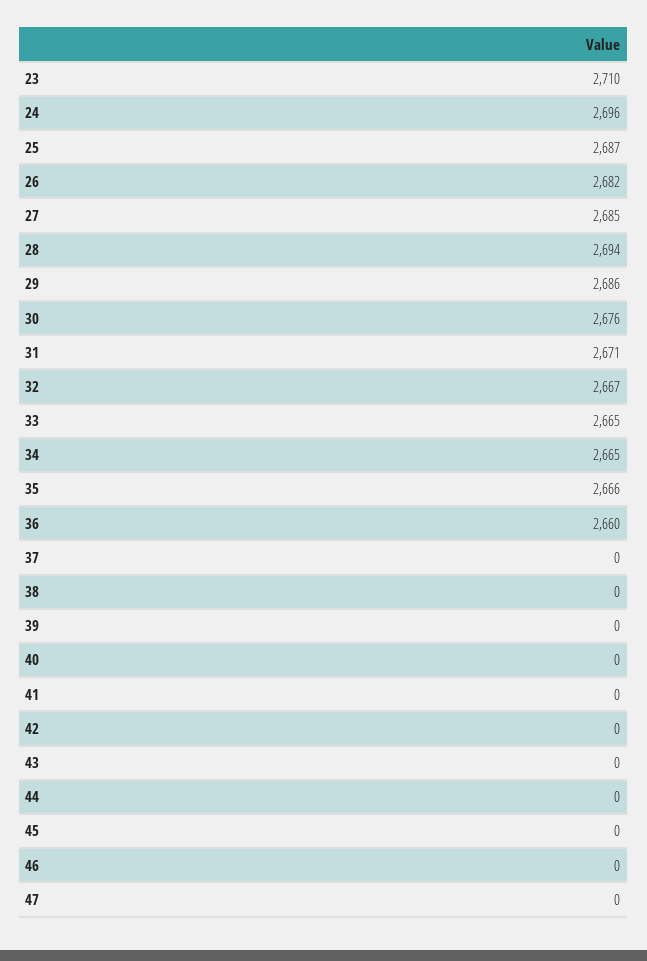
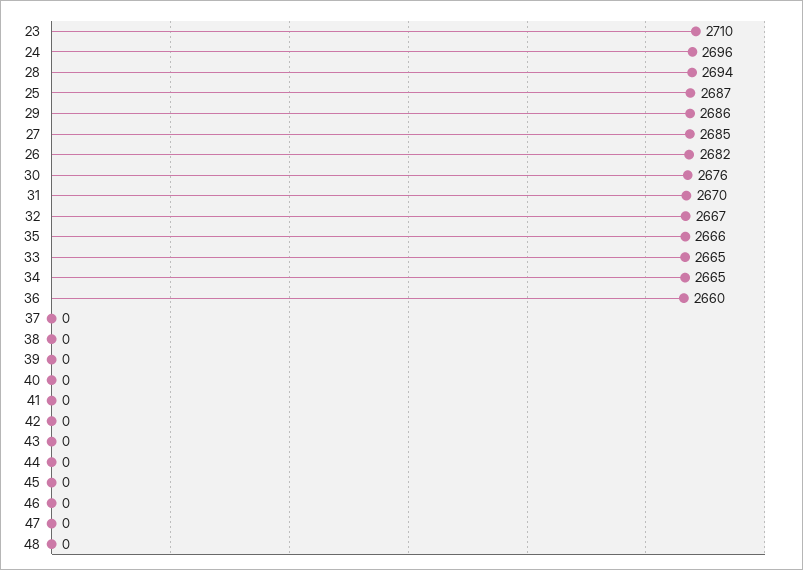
  {
    "23": 2710,
    "24": 2696,
    "25": 2687,
    "26": 2682,
    "27": 2685,
    "28": 2694,
    "29": 2686,
    "30": 2676,
-   "31": 2671,
+   "31": 2670,
    "32": 2667,
    "33": 2665,
    "34": 2665,
    "35": 2666,
    "36": 2660,
    "37": 0,
    "38": 0,
    "39": 0,
    "40": 0,
    "41": 0,
    "42": 0,
    "43": 0,
    "44": 0,
    "45": 0,
    "46": 0,
-   "47": 0
+   "47": 0,
+   "48": 0
  }

